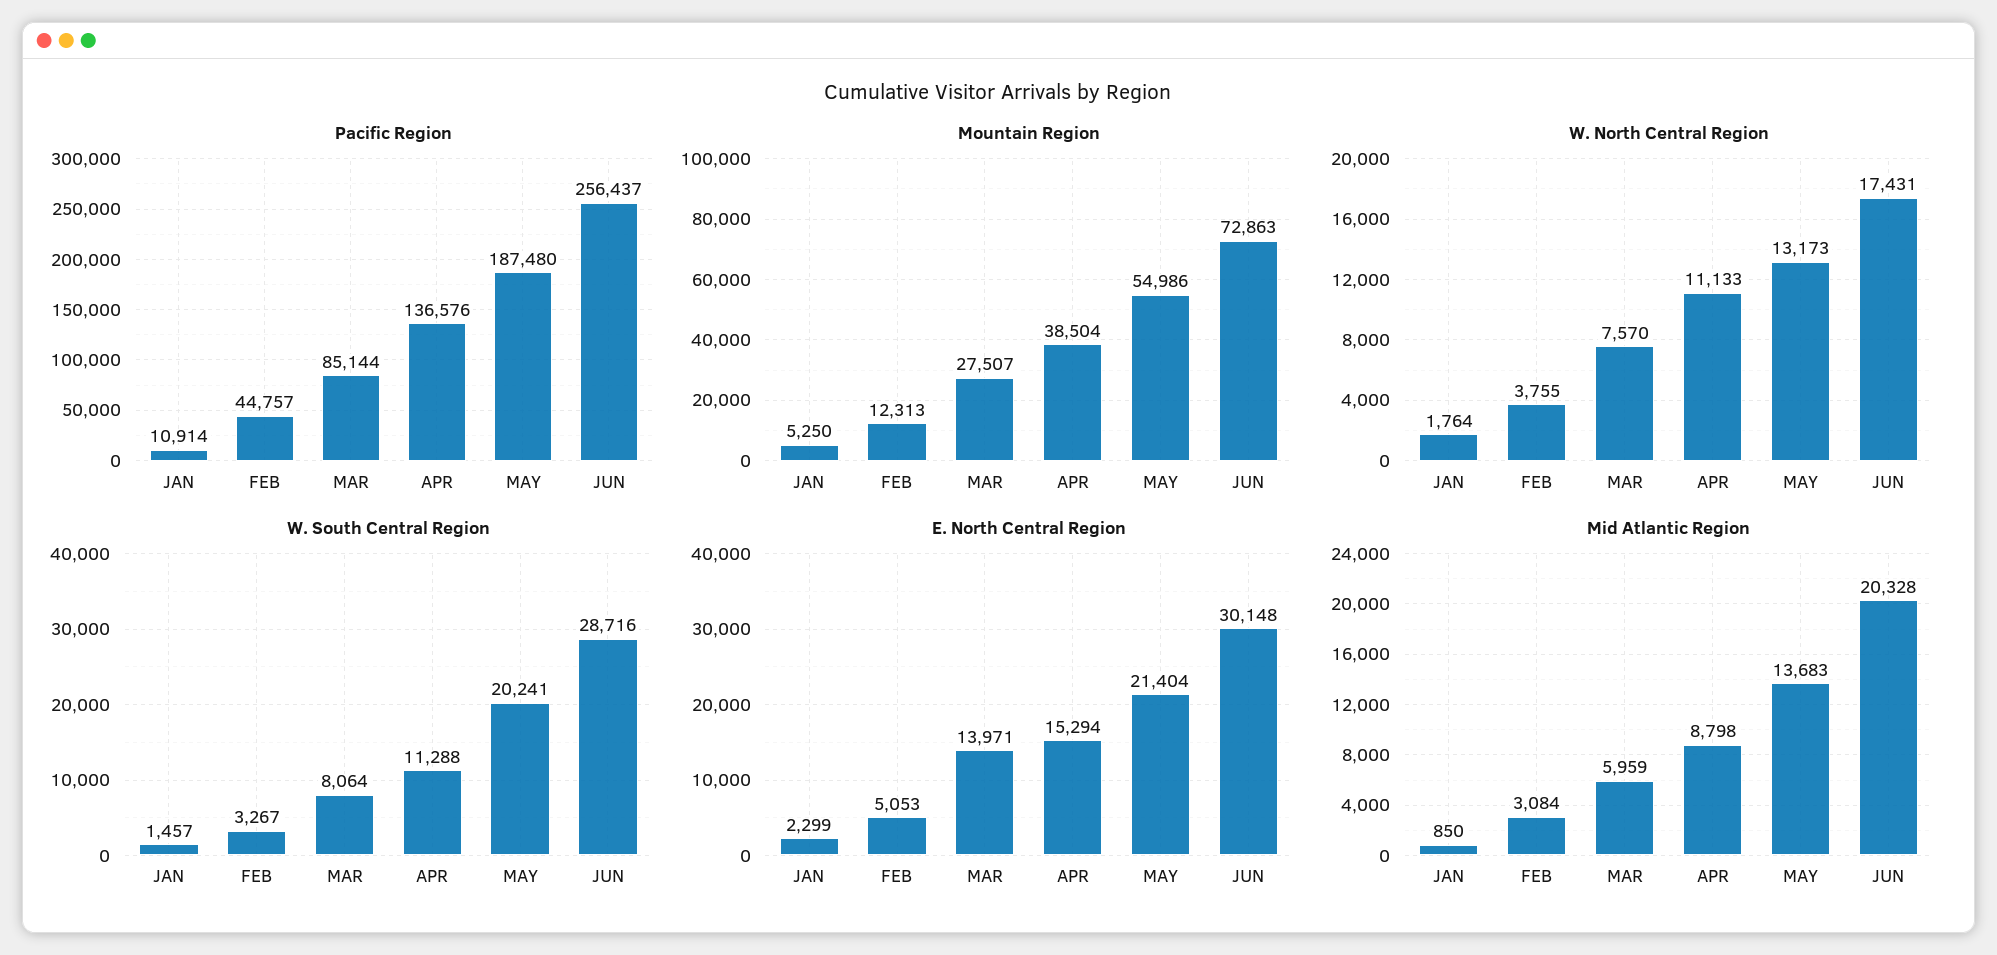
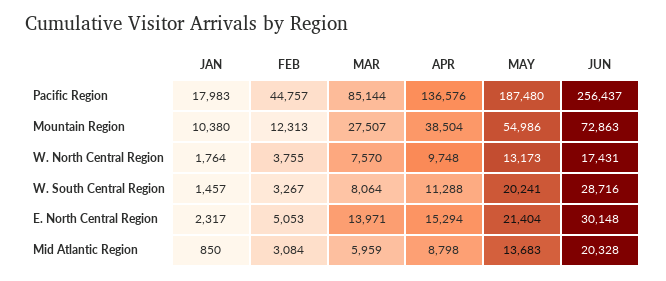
  {
    "Pacific Region": {
-     "JAN": 10914,
+     "JAN": 17983,
      "FEB": 44757,
      "MAR": 85144,
      "APR": 136576,
      "MAY": 187480,
      "JUN": 256437
    },
    "Mountain Region": {
-     "JAN": 5250,
+     "JAN": 10380,
      "FEB": 12313,
      "MAR": 27507,
      "APR": 38504,
      "MAY": 54986,
      "JUN": 72863
    },
    "W. North Central Region": {
      "JAN": 1764,
      "FEB": 3755,
      "MAR": 7570,
-     "APR": 11133,
+     "APR": 9748,
      "MAY": 13173,
      "JUN": 17431
    },
    "W. South Central Region": {
      "JAN": 1457,
      "FEB": 3267,
      "MAR": 8064,
      "APR": 11288,
      "MAY": 20241,
      "JUN": 28716
    },
    "E. North Central Region": {
-     "JAN": 2299,
+     "JAN": 2317,
      "FEB": 5053,
      "MAR": 13971,
      "APR": 15294,
      "MAY": 21404,
      "JUN": 30148
    },
    "Mid Atlantic Region": {
      "JAN": 850,
      "FEB": 3084,
      "MAR": 5959,
      "APR": 8798,
      "MAY": 13683,
      "JUN": 20328
    }
  }

